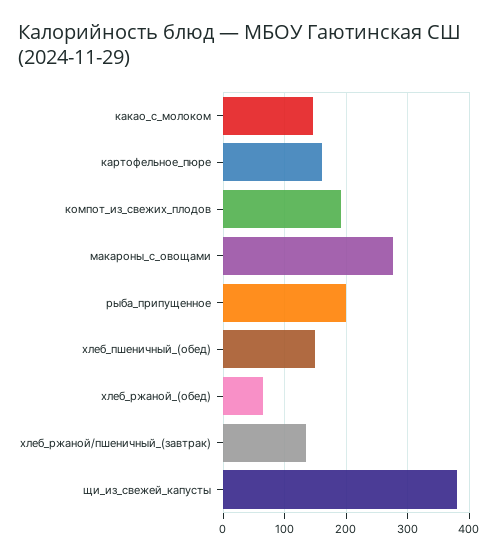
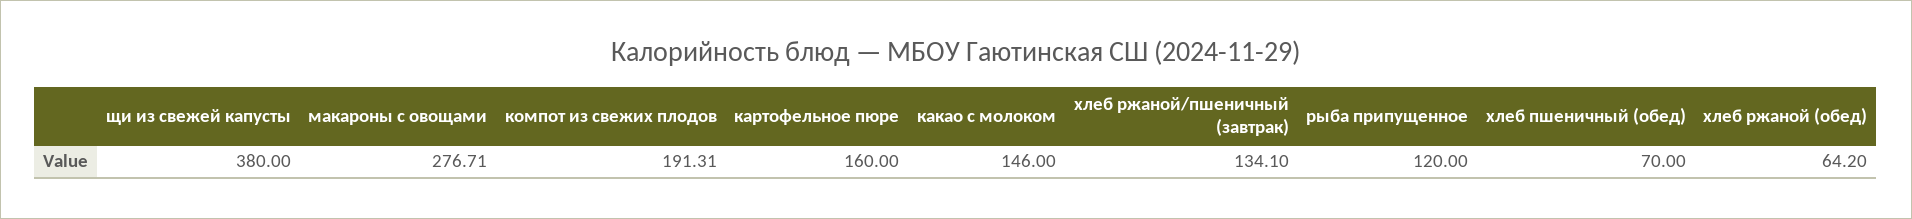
  {
    "какао_с_молоком": 146,
    "картофельное_пюре": 160,
    "компот_из_свежих_плодов": 191.31,
    "макароны_с_овощами": 276.71,
-   "рыба_припущенное": 200,
+   "рыба_припущенное": 120,
-   "хлеб_пшеничный_(обед)": 150,
+   "хлеб_пшеничный_(обед)": 70,
    "хлеб_ржаной_(обед)": 64.2,
    "хлеб_ржаной/пшеничный_(завтрак)": 134.1,
    "щи_из_свежей_капусты": 380
  }

